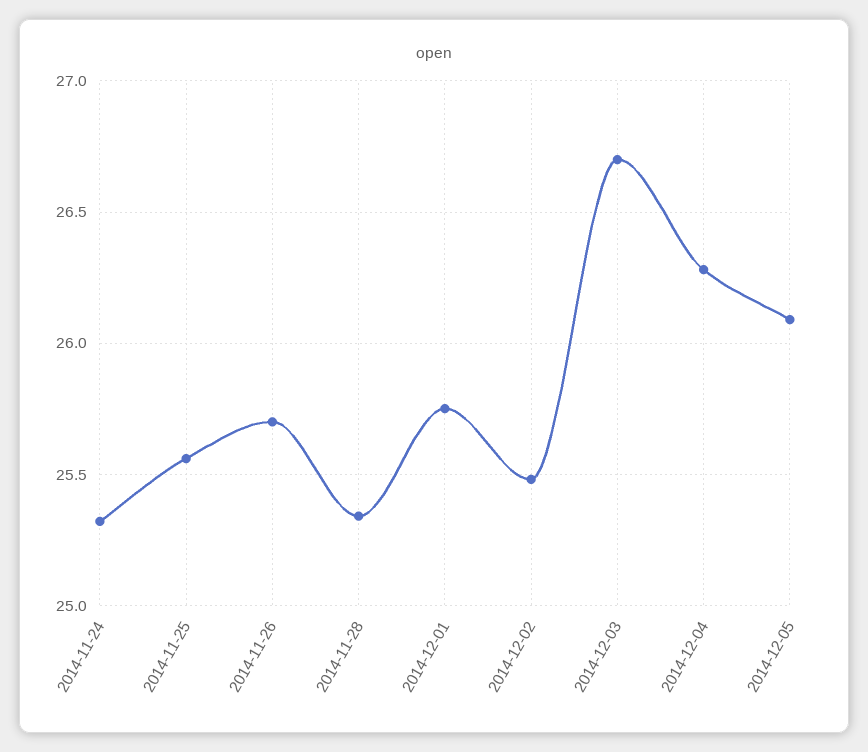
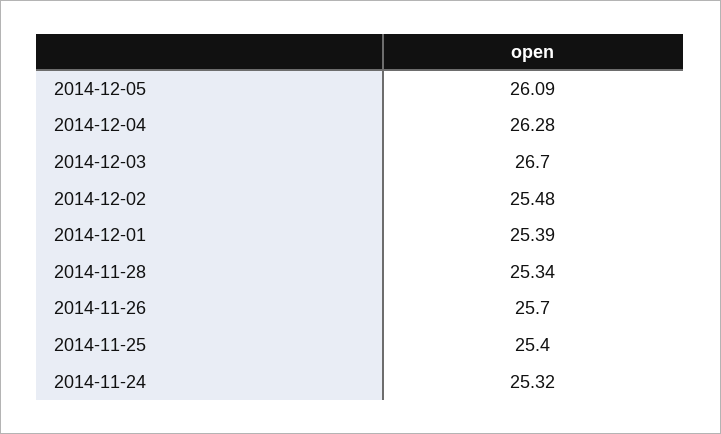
  {
    "2014-11-24": 25.32,
-   "2014-11-25": 25.55,
+   "2014-11-25": 25.4,
    "2014-11-26": 25.7,
    "2014-11-28": 25.34,
-   "2014-12-01": 25.75,
+   "2014-12-01": 25.39,
    "2014-12-02": 25.48,
    "2014-12-03": 26.7,
    "2014-12-04": 26.28,
    "2014-12-05": 26.09
  }

